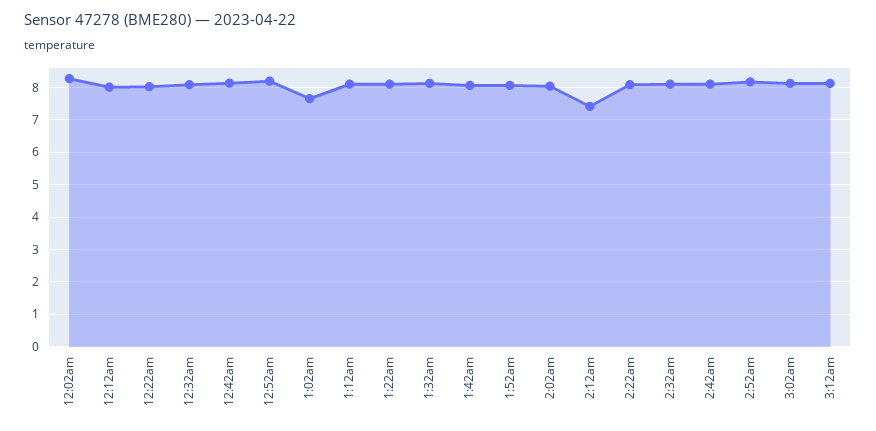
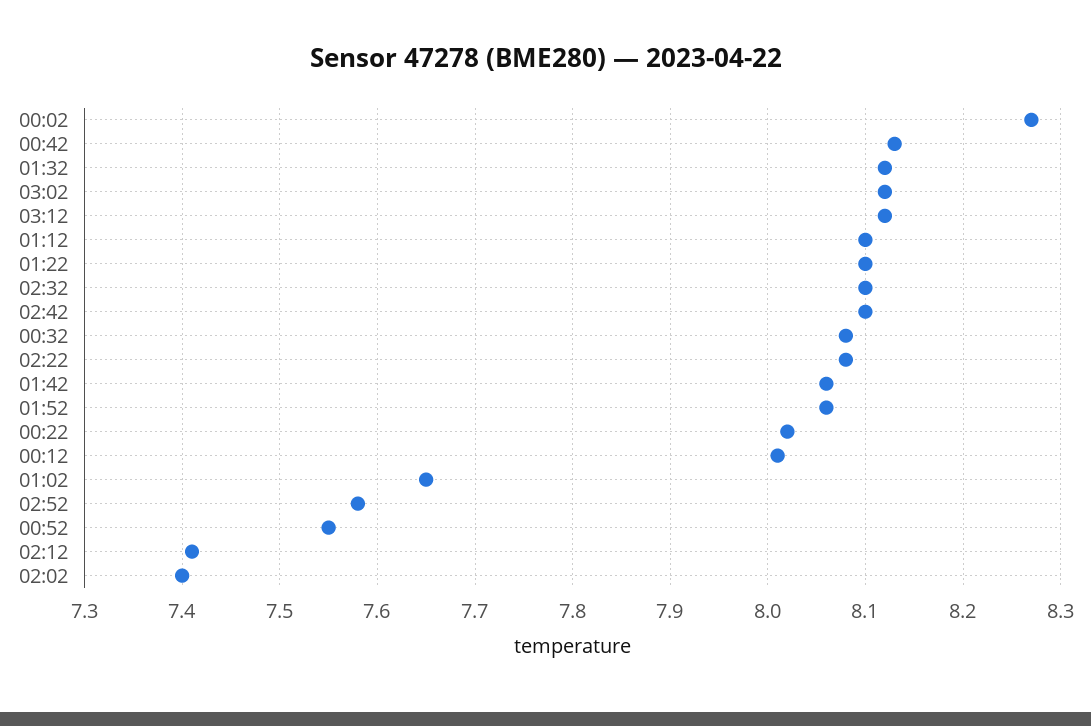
  {
    "12:02am": 8.27,
    "12:12am": 8.01,
    "12:22am": 8.02,
    "12:32am": 8.08,
    "12:42am": 8.13,
-   "12:52am": 8.2,
+   "12:52am": 7.55,
    "1:02am": 7.65,
    "1:12am": 8.1,
    "1:22am": 8.1,
    "1:32am": 8.12,
    "1:42am": 8.06,
    "1:52am": 8.06,
-   "2:02am": 8,
+   "2:02am": 7.4,
    "2:12am": 7.41,
    "2:22am": 8.08,
    "2:32am": 8.1,
    "2:42am": 8.1,
-   "2:52am": 8.2,
+   "2:52am": 7.58,
    "3:02am": 8.12,
    "3:12am": 8.12
  }

